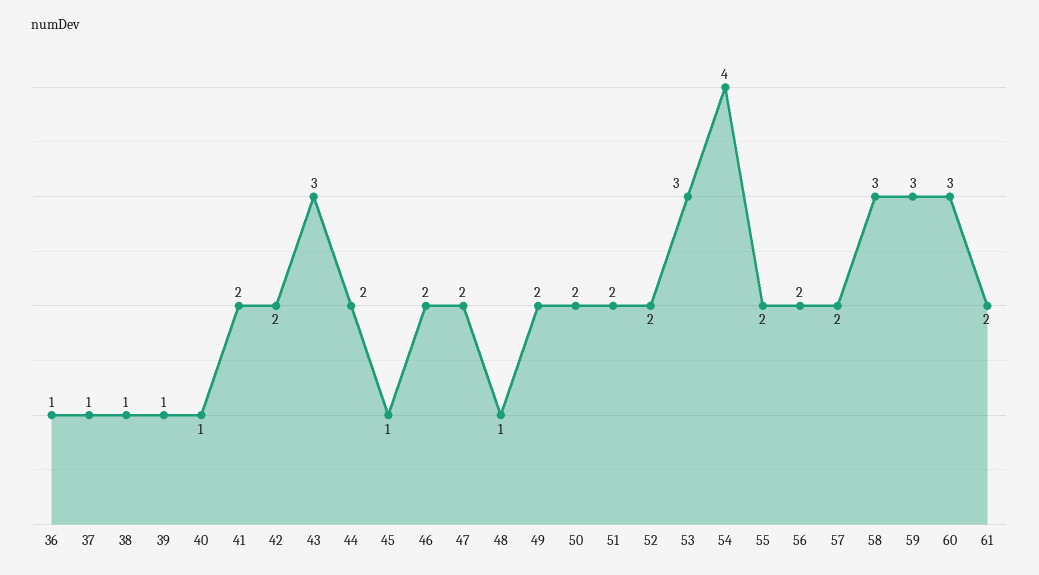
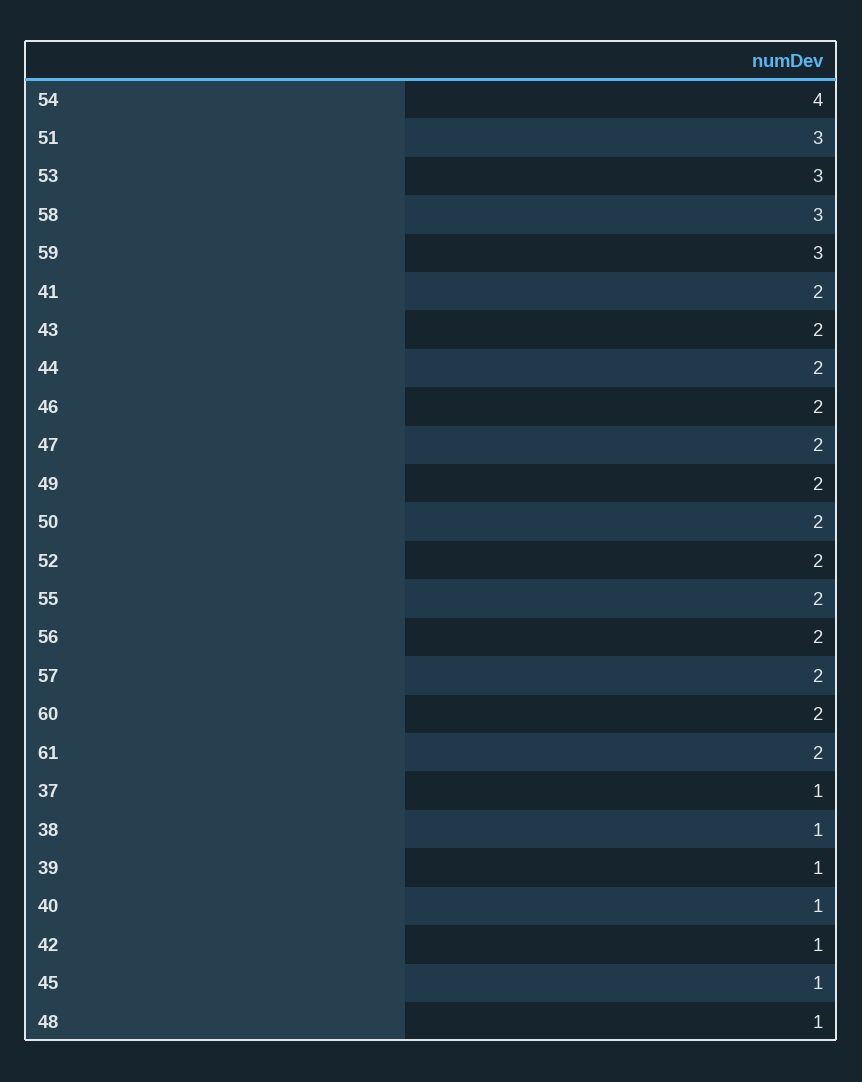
  {
-   "36": 1,
    "37": 1,
    "38": 1,
    "39": 1,
    "40": 1,
    "41": 2,
-   "42": 2,
+   "42": 1,
-   "43": 3,
+   "43": 2,
    "44": 2,
    "45": 1,
    "46": 2,
    "47": 2,
    "48": 1,
    "49": 2,
    "50": 2,
-   "51": 2,
+   "51": 3,
    "52": 2,
    "53": 3,
    "54": 4,
    "55": 2,
    "56": 2,
    "57": 2,
    "58": 3,
    "59": 3,
-   "60": 3,
+   "60": 2,
    "61": 2
  }

